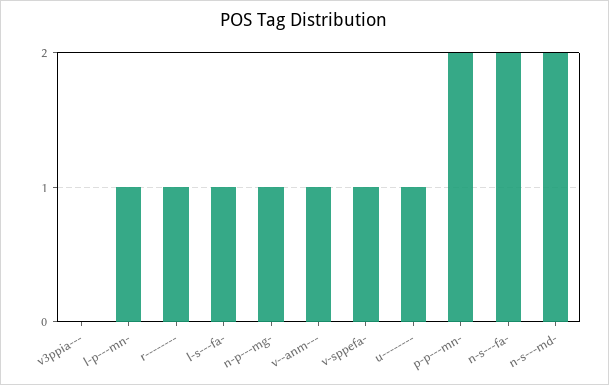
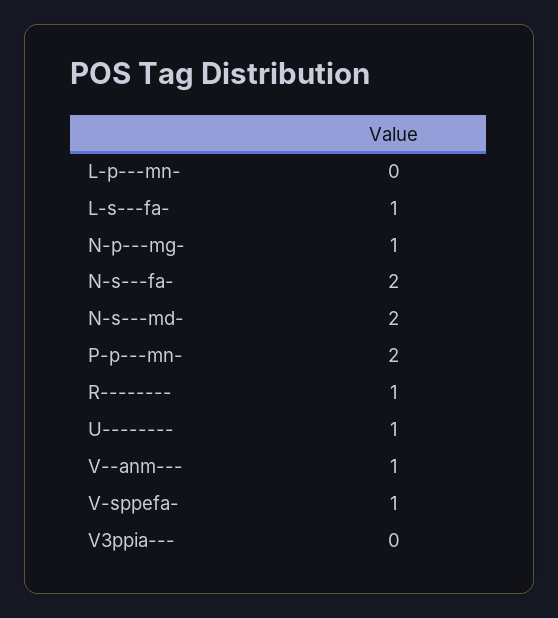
  {
    "v3ppia---": 0,
-   "l-p---mn-": 1,
+   "l-p---mn-": 0,
    "r--------": 1,
    "l-s---fa-": 1,
    "n-p---mg-": 1,
    "v--anm---": 1,
    "v-sppefa-": 1,
    "u--------": 1,
    "p-p---mn-": 2,
    "n-s---fa-": 2,
    "n-s---md-": 2
  }

